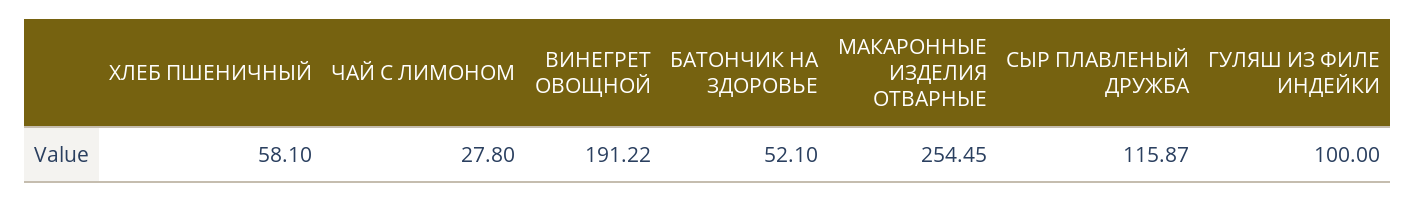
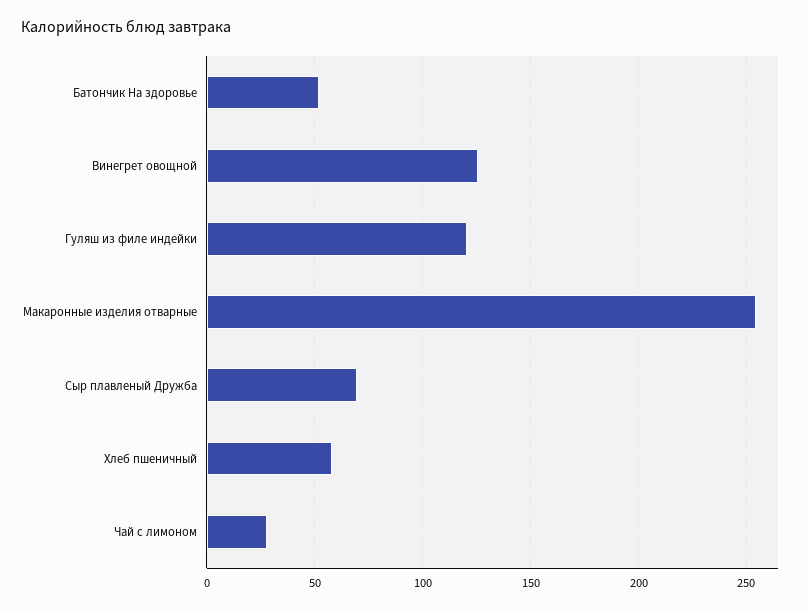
  {
    "ХЛЕБ ПШЕНИЧНЫЙ": 58.1,
    "ЧАЙ С ЛИМОНОМ": 27.8,
-   "ВИНЕГРЕТ ОВОЩНОЙ": 191.22,
+   "ВИНЕГРЕТ ОВОЩНОЙ": 125,
    "БАТОНЧИК НА ЗДОРОВЬЕ": 52.1,
    "МАКАРОННЫЕ ИЗДЕЛИЯ ОТВАРНЫЕ": 254.45,
-   "СЫР ПЛАВЛЕНЫЙ ДРУЖБА": 115.87,
+   "СЫР ПЛАВЛЕНЫЙ ДРУЖБА": 70,
-   "ГУЛЯШ ИЗ ФИЛЕ ИНДЕЙКИ": 100
+   "ГУЛЯШ ИЗ ФИЛЕ ИНДЕЙКИ": 120
  }

